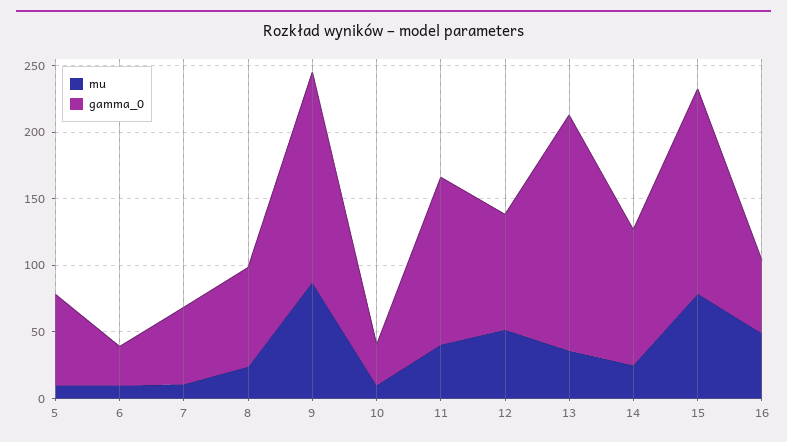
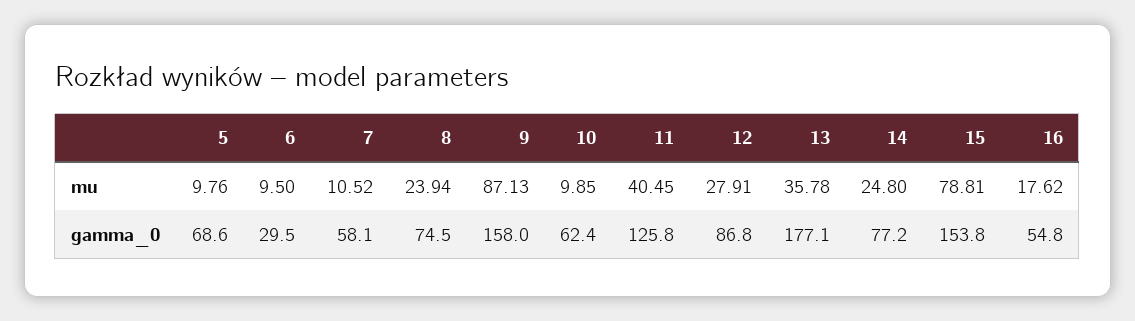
  {
    "mu": {
      "5": 9.76,
      "6": 9.5,
      "7": 10.52,
      "8": 23.94,
      "9": 87.13,
      "10": 9.85,
      "11": 40.45,
-     "12": 50,
+     "12": 27.91,
      "13": 35.78,
      "14": 24.8,
      "15": 78.81,
-     "16": 50
+     "16": 17.62
    },
    "gamma_0": {
      "5": 68.6,
      "6": 29.5,
      "7": 58.1,
      "8": 74.5,
      "9": 158,
-     "10": 30,
+     "10": 62.4,
      "11": 125.8,
      "12": 86.8,
      "13": 177.1,
-     "14": 100,
+     "14": 77.2,
      "15": 153.8,
      "16": 54.8
    }
  }

